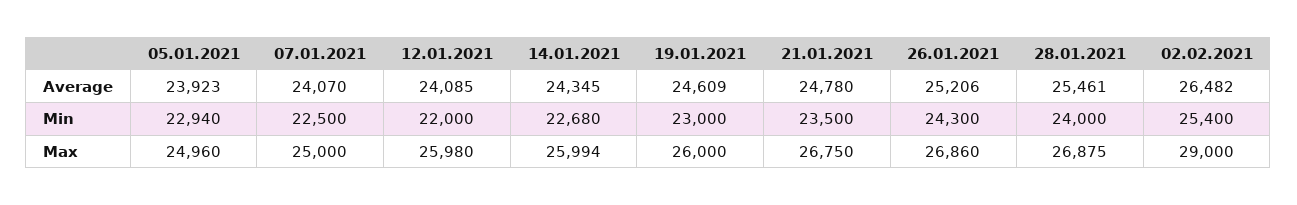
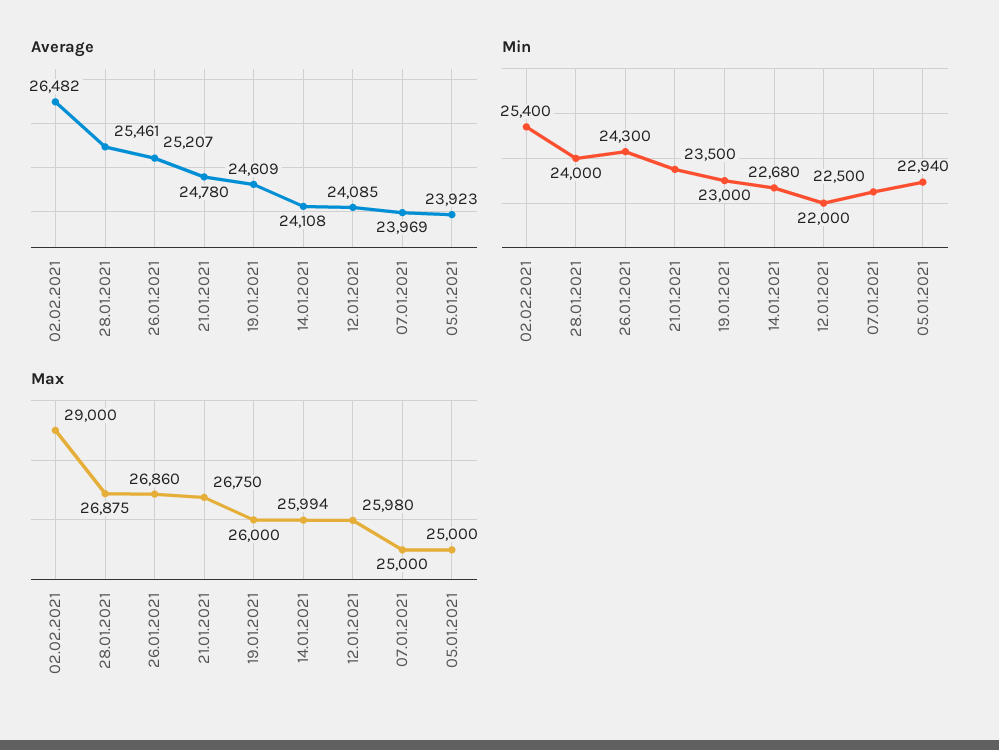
  {
    "Average": {
      "05.01.2021": 23923,
-     "07.01.2021": 24070,
+     "07.01.2021": 23969,
      "12.01.2021": 24085,
-     "14.01.2021": 24345,
+     "14.01.2021": 24108,
      "19.01.2021": 24609,
      "21.01.2021": 24780,
-     "26.01.2021": 25206,
+     "26.01.2021": 25207,
      "28.01.2021": 25461,
      "02.02.2021": 26482
    },
    "Min": {
      "05.01.2021": 22940,
      "07.01.2021": 22500,
      "12.01.2021": 22000,
      "14.01.2021": 22680,
      "19.01.2021": 23000,
      "21.01.2021": 23500,
      "26.01.2021": 24300,
      "28.01.2021": 24000,
      "02.02.2021": 25400
    },
    "Max": {
-     "05.01.2021": 24960,
+     "05.01.2021": 25000,
      "07.01.2021": 25000,
      "12.01.2021": 25980,
      "14.01.2021": 25994,
      "19.01.2021": 26000,
      "21.01.2021": 26750,
      "26.01.2021": 26860,
      "28.01.2021": 26875,
      "02.02.2021": 29000
    }
  }

